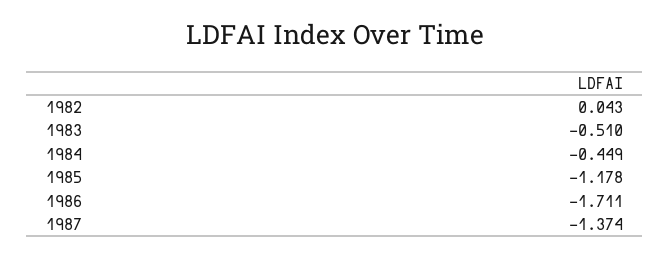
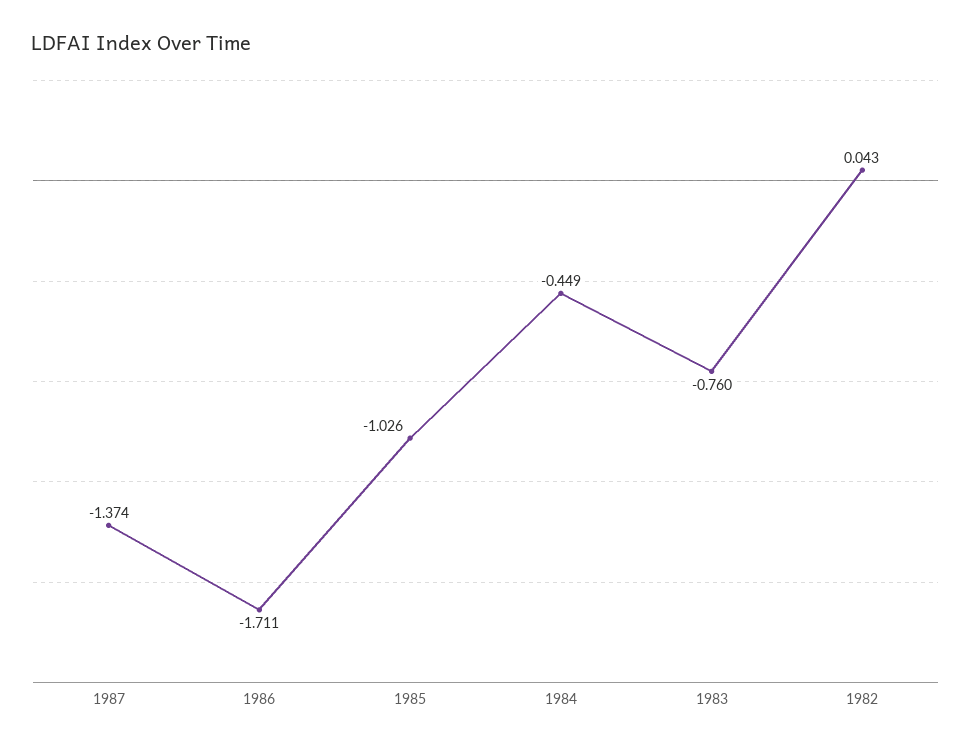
  {
    "1982": 0.043,
-   "1983": -0.51,
+   "1983": -0.76,
    "1984": -0.449,
-   "1985": -1.178,
+   "1985": -1.026,
    "1986": -1.711,
    "1987": -1.374
  }

